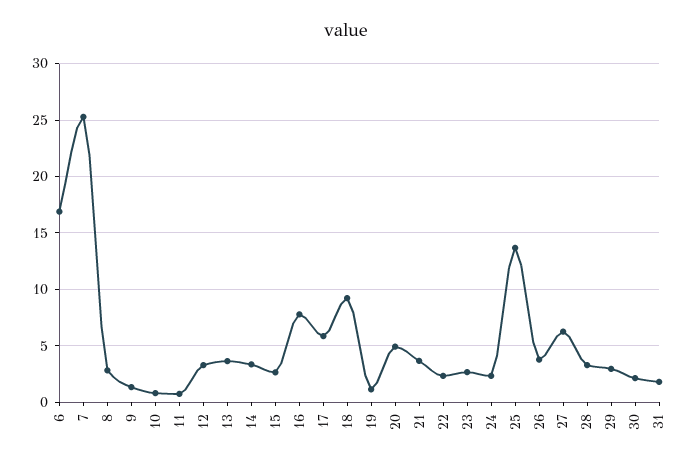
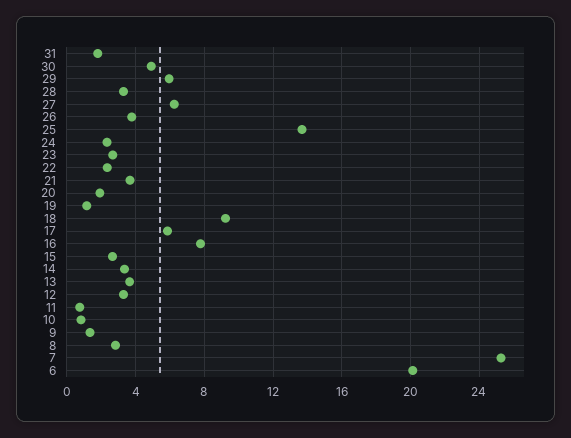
  {
-   "6": 17,
+   "6": 20,
    "7": 25.5,
    "8": 3,
    "9": 1.5,
    "10": 1,
    "11": 1,
    "12": 3.5,
    "13": 3.5,
    "14": 3.5,
    "15": 2.5,
    "16": 8,
    "17": 6,
    "18": 9,
    "19": 1,
-   "20": 5,
+   "20": 2,
    "21": 3.5,
    "22": 2.5,
    "23": 2.5,
    "24": 2.5,
    "25": 13.5,
    "26": 4,
    "27": 6.5,
    "28": 3.5,
-   "29": 3,
+   "29": 6,
-   "30": 2,
+   "30": 5,
    "31": 2
  }

